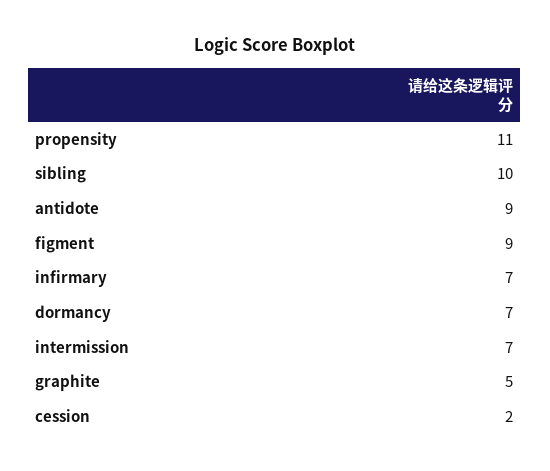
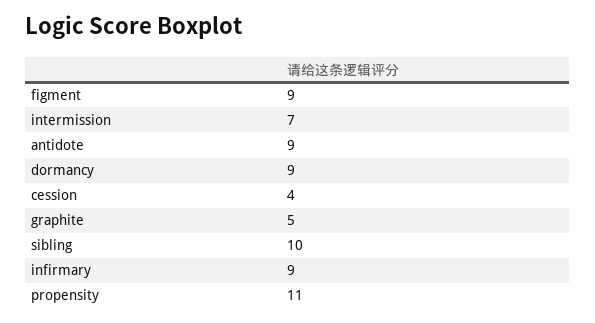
  {
    "propensity": 11,
    "sibling": 10,
    "antidote": 9,
    "figment": 9,
-   "infirmary": 7,
+   "infirmary": 9,
-   "dormancy": 7,
+   "dormancy": 9,
    "intermission": 7,
    "graphite": 5,
-   "cession": 2
+   "cession": 4
  }

